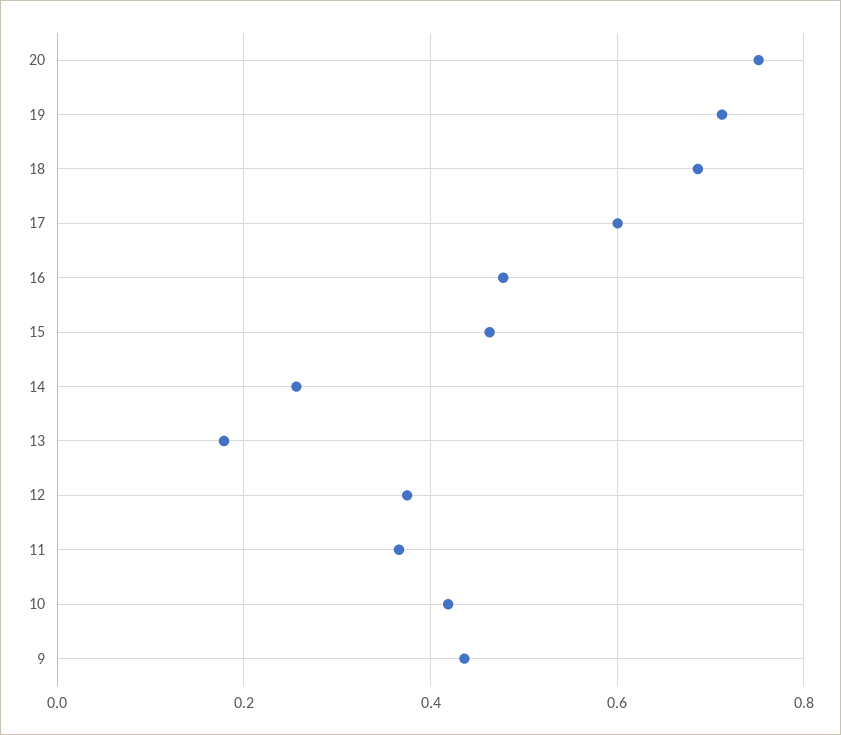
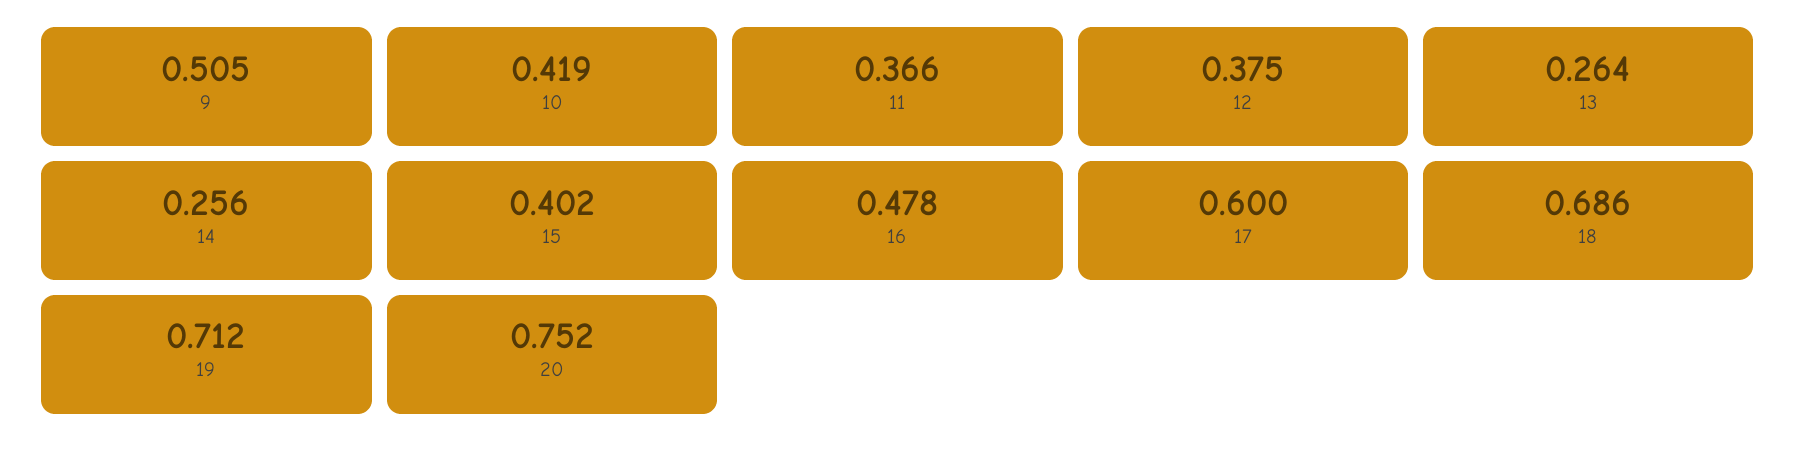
  {
    "20": 0.752,
    "19": 0.712,
    "18": 0.686,
    "17": 0.6,
    "16": 0.478,
-   "15": 0.46,
+   "15": 0.402,
    "14": 0.256,
-   "13": 0.18,
+   "13": 0.264,
    "12": 0.375,
    "11": 0.366,
    "10": 0.419,
-   "9": 0.44
+   "9": 0.505
  }

